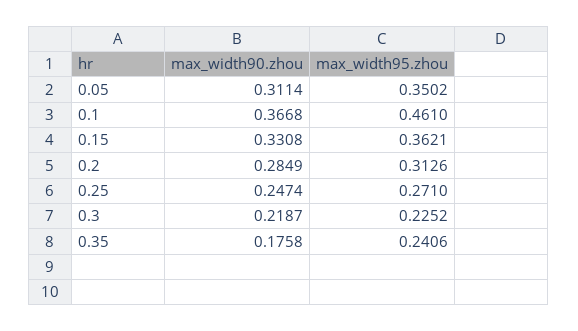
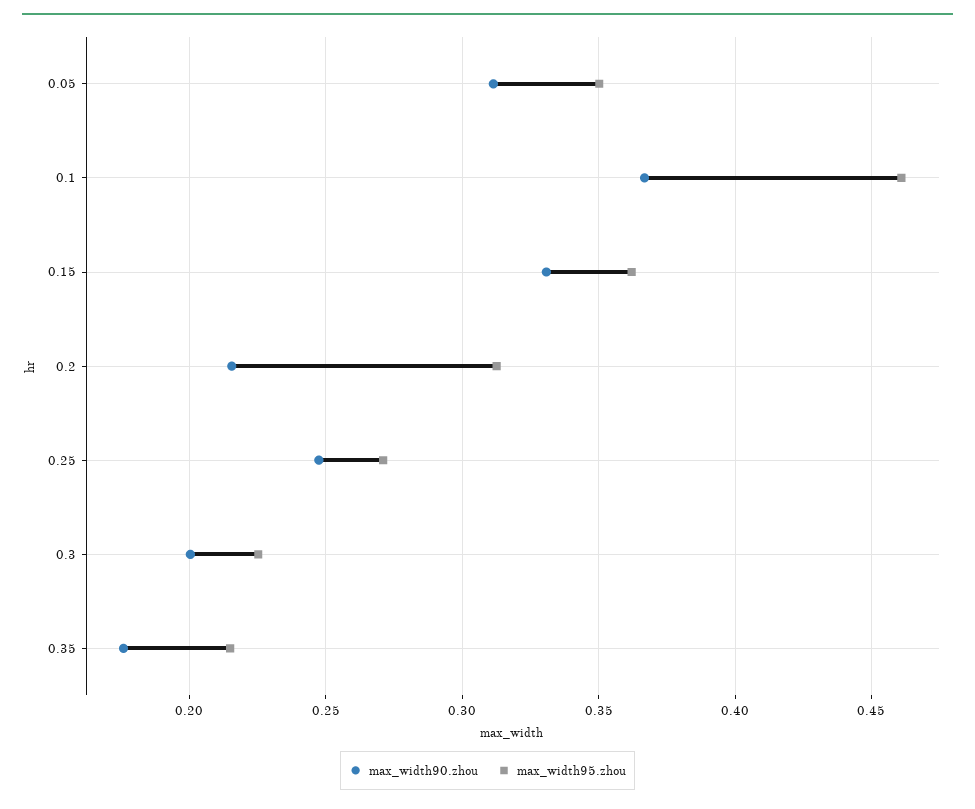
  {
    "max_width90.zhou": {
      "0.05": 0.3114,
      "0.1": 0.3668,
      "0.15": 0.3308,
-     "0.2": 0.2849,
+     "0.2": 0.215,
      "0.25": 0.2474,
-     "0.3": 0.2187,
+     "0.3": 0.2,
      "0.35": 0.1758
    },
    "max_width95.zhou": {
      "0.05": 0.3502,
      "0.1": 0.461,
      "0.15": 0.3621,
      "0.2": 0.3126,
      "0.25": 0.271,
      "0.3": 0.2252,
-     "0.35": 0.2406
+     "0.35": 0.215
    }
  }

